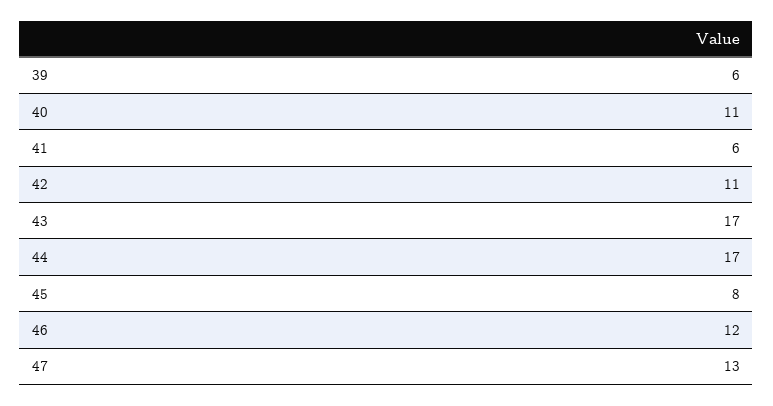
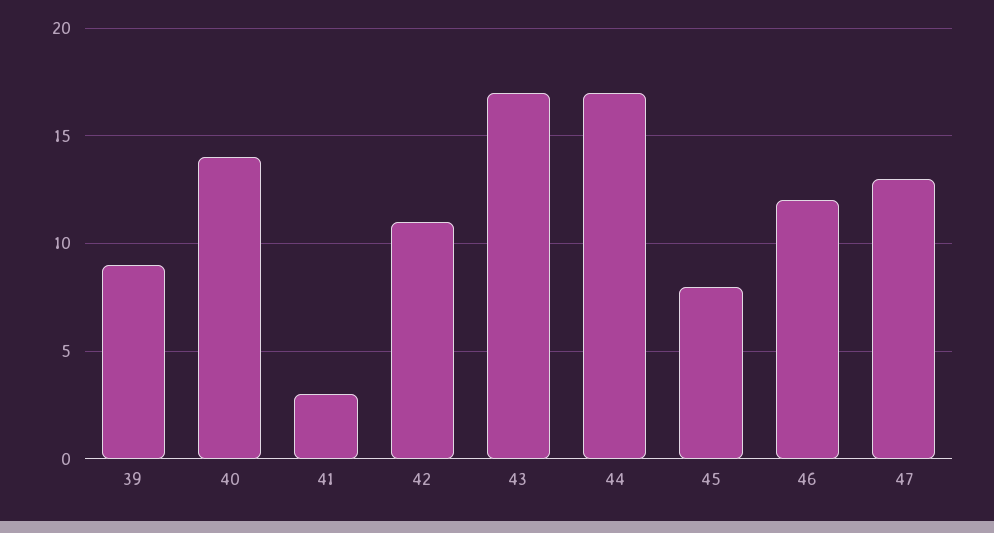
  {
-   "39": 6,
+   "39": 9,
-   "40": 11,
+   "40": 14,
-   "41": 6,
+   "41": 3,
    "42": 11,
    "43": 17,
    "44": 17,
    "45": 8,
    "46": 12,
    "47": 13
  }

